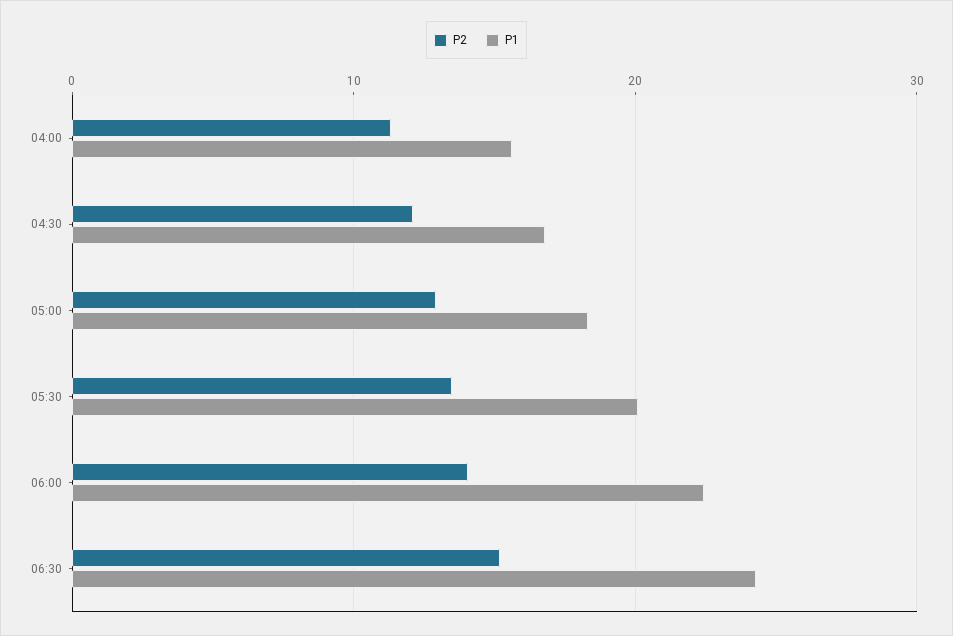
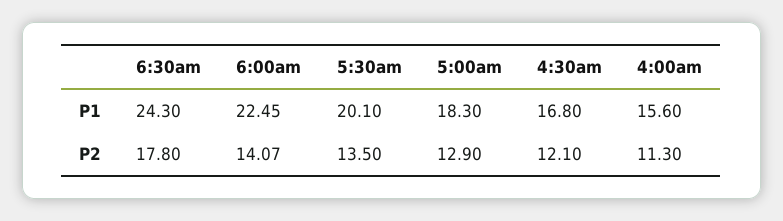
  {
    "P2": {
      "04:00": 11.3,
      "04:30": 12.1,
      "05:00": 12.9,
      "05:30": 13.5,
      "06:00": 14.07,
-     "06:30": 15
+     "06:30": 17.8
    },
    "P1": {
      "04:00": 15.6,
      "04:30": 16.8,
      "05:00": 18.3,
      "05:30": 20.1,
      "06:00": 22.45,
      "06:30": 24.3
    }
  }

